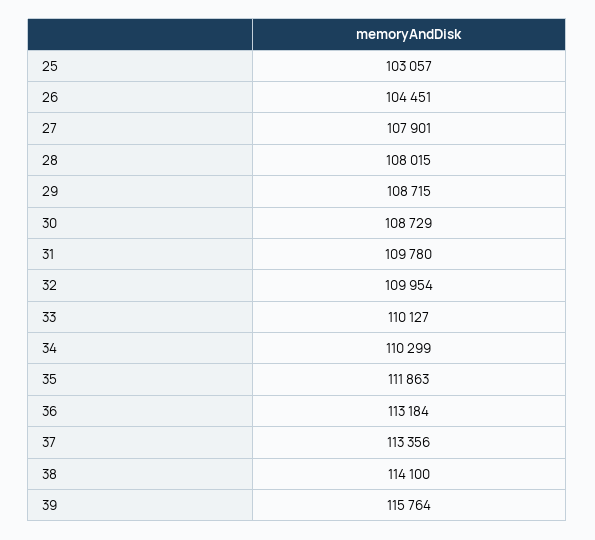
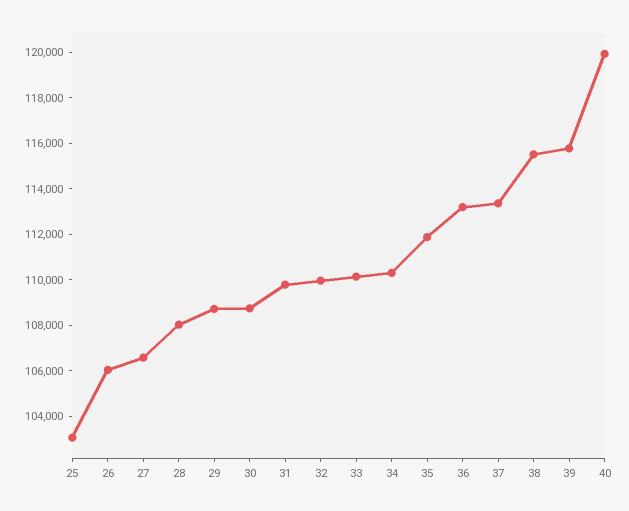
  {
    "25": 103057,
-   "26": 104451,
+   "26": 106000,
-   "27": 107901,
+   "27": 106500,
    "28": 108015,
    "29": 108715,
    "30": 108729,
    "31": 109780,
    "32": 109954,
    "33": 110127,
    "34": 110299,
    "35": 111863,
    "36": 113184,
    "37": 113356,
-   "38": 114100,
+   "38": 115500,
-   "39": 115764
+   "39": 115764,
+   "40": 120000
  }

